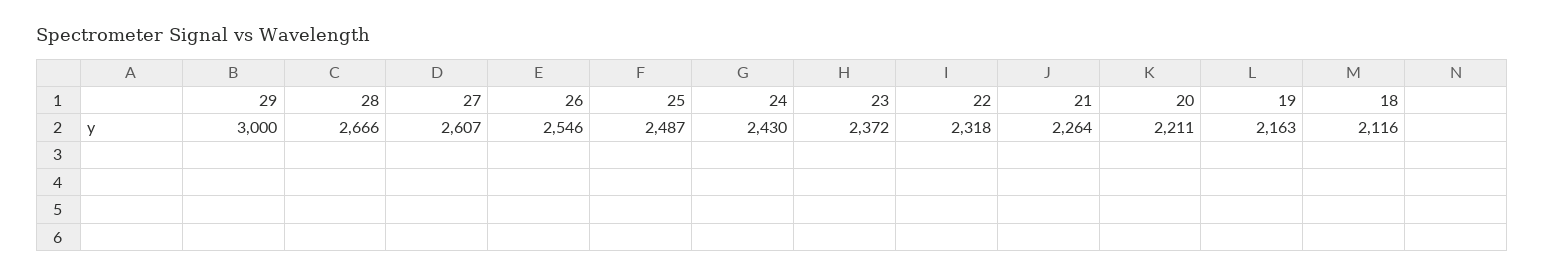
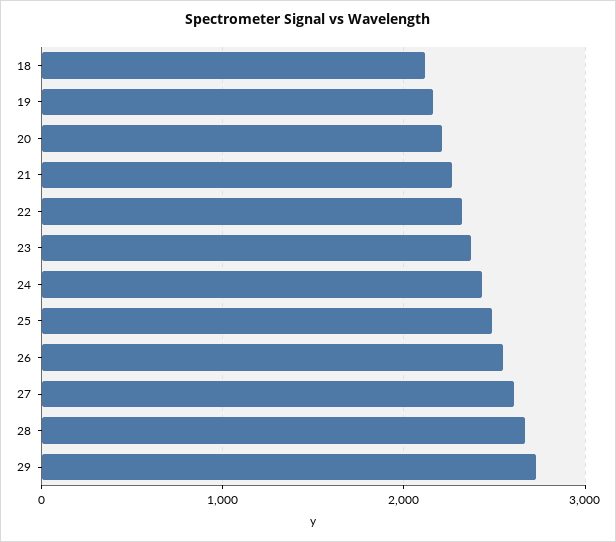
  {
-   "29": 3000,
+   "29": 2700,
    "28": 2666,
    "27": 2607,
    "26": 2546,
    "25": 2487,
    "24": 2430,
    "23": 2372,
    "22": 2318,
    "21": 2264,
    "20": 2211,
    "19": 2163,
    "18": 2116
  }

